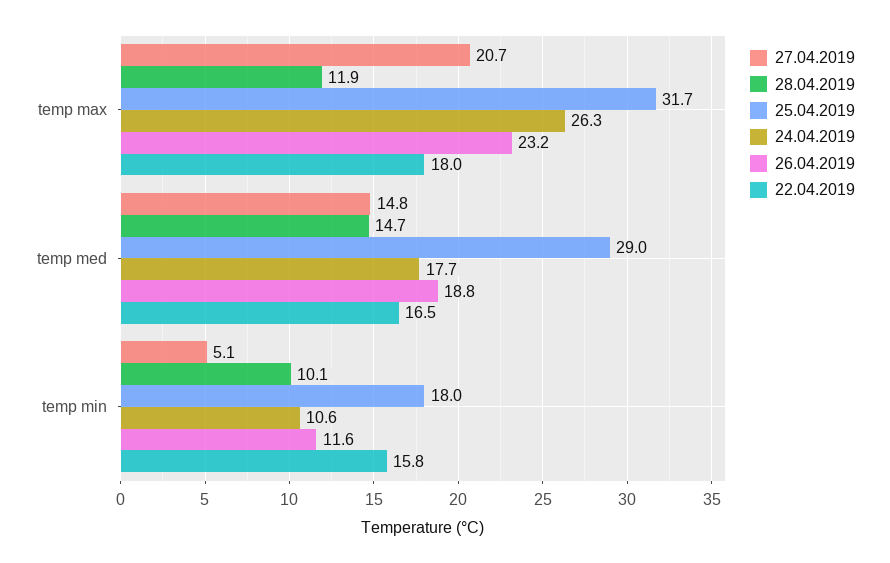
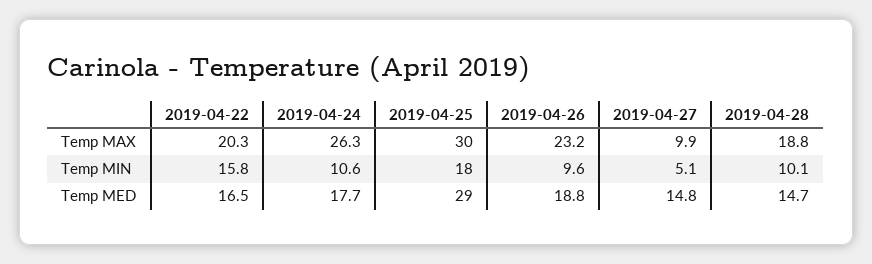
  {
    "27.04.2019": {
-     "temp max": 20.7,
+     "temp max": 9.9,
      "temp med": 14.8,
      "temp min": 5.1
    },
    "28.04.2019": {
-     "temp max": 11.9,
+     "temp max": 18.8,
      "temp med": 14.7,
      "temp min": 10.1
    },
    "25.04.2019": {
-     "temp max": 31.7,
+     "temp max": 30,
      "temp med": 29,
      "temp min": 18
    },
    "24.04.2019": {
      "temp max": 26.3,
      "temp med": 17.7,
      "temp min": 10.6
    },
    "26.04.2019": {
      "temp max": 23.2,
      "temp med": 18.8,
-     "temp min": 11.6
+     "temp min": 9.6
    },
    "22.04.2019": {
-     "temp max": 18,
+     "temp max": 20.3,
      "temp med": 16.5,
      "temp min": 15.8
    }
  }

